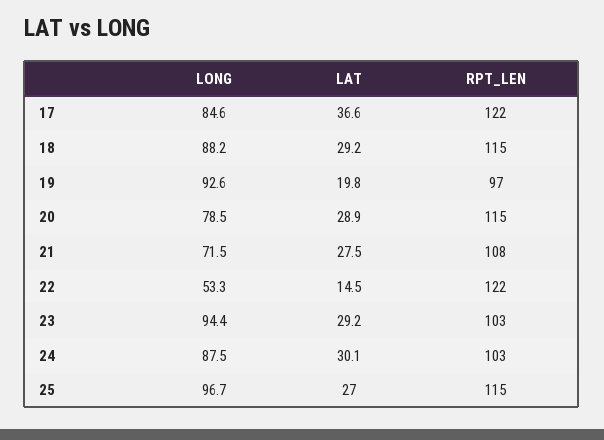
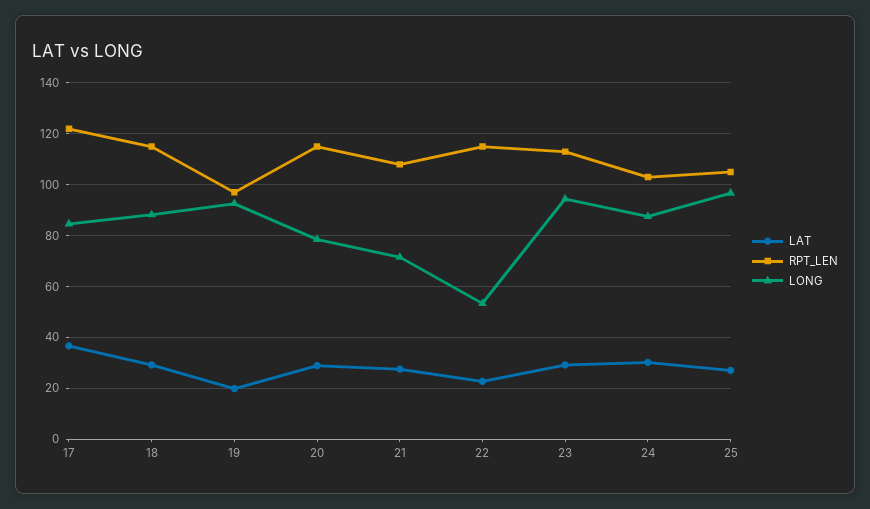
  {
    "LONG": {
      "17": 84.6,
      "18": 88.2,
      "19": 92.6,
      "20": 78.5,
      "21": 71.5,
      "22": 53.3,
      "23": 94.4,
      "24": 87.5,
      "25": 96.7
    },
    "LAT": {
      "17": 36.6,
      "18": 29.2,
      "19": 19.8,
      "20": 28.9,
      "21": 27.5,
-     "22": 14.5,
+     "22": 22.5,
      "23": 29.2,
      "24": 30.1,
      "25": 27
    },
    "RPT_LEN": {
      "17": 122,
      "18": 115,
      "19": 97,
      "20": 115,
      "21": 108,
-     "22": 122,
+     "22": 115,
-     "23": 103,
+     "23": 112.5,
      "24": 103,
-     "25": 115
+     "25": 105
    }
  }

